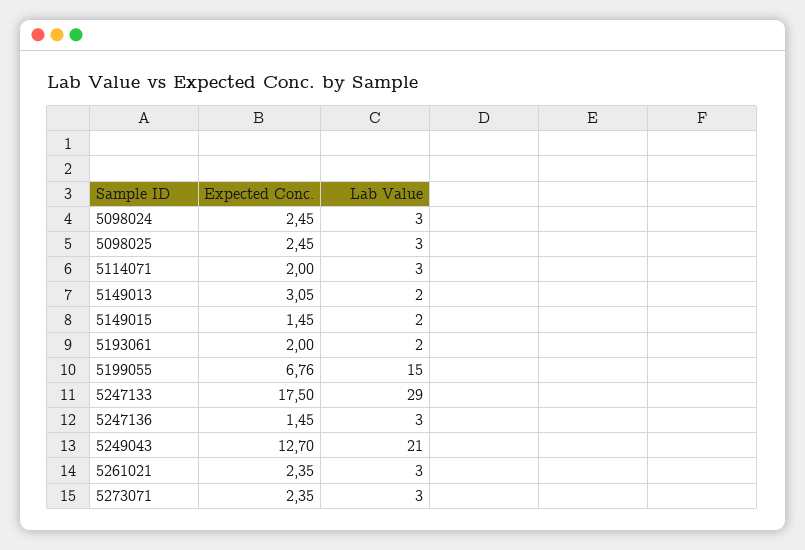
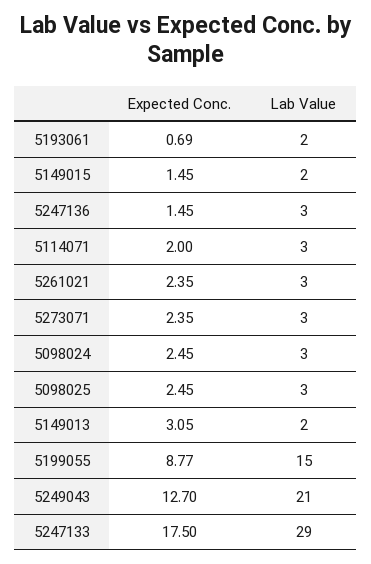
  {
    "Expected Conc.": {
      "5098024": 2.45,
      "5098025": 2.45,
      "5114071": 2,
      "5149013": 3.05,
      "5149015": 1.45,
-     "5193061": 2,
+     "5193061": 0.69,
-     "5199055": 6.76,
+     "5199055": 8.77,
      "5247133": 17.5,
      "5247136": 1.45,
      "5249043": 12.7,
      "5261021": 2.35,
      "5273071": 2.35
    },
    "Lab Value": {
      "5098024": 3,
      "5098025": 3,
      "5114071": 3,
      "5149013": 2,
      "5149015": 2,
      "5193061": 2,
      "5199055": 15,
      "5247133": 29,
      "5247136": 3,
      "5249043": 21,
      "5261021": 3,
      "5273071": 3
    }
  }

